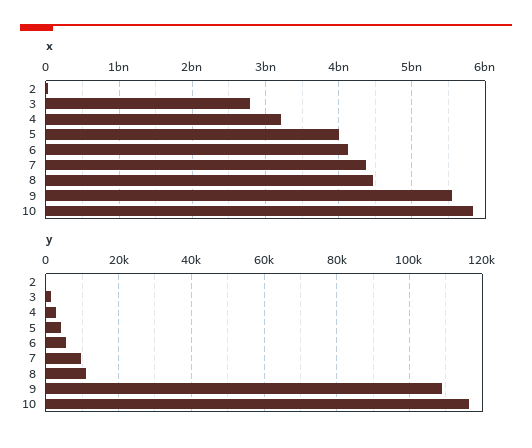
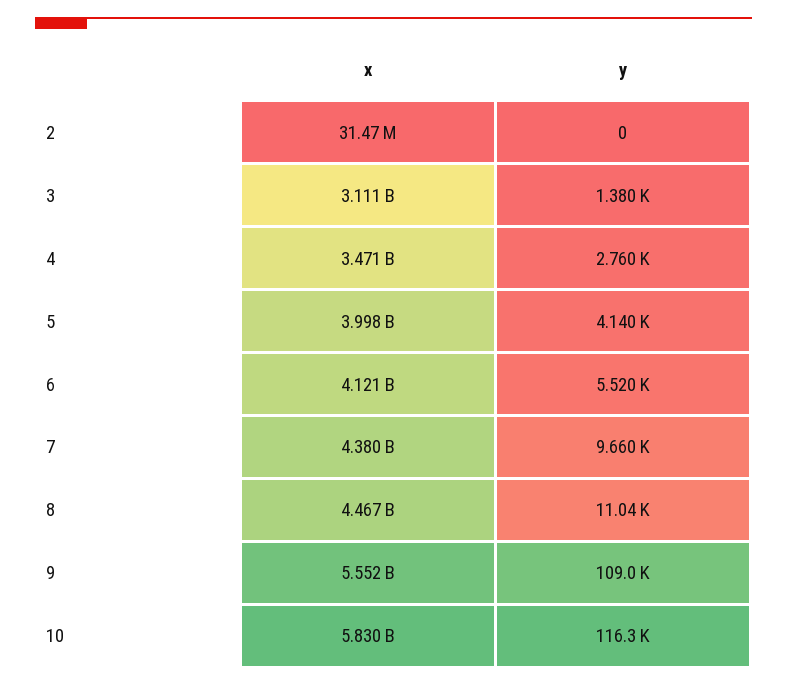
  {
    "x": {
      "2": 31470000,
-     "3": 2800000000,
+     "3": 3111000000,
-     "4": 3200000000,
+     "4": 3471000000,
      "5": 3998000000,
      "6": 4121000000,
      "7": 4380000000,
      "8": 4467000000,
      "9": 5552000000,
      "10": 5830000000
    },
    "y": {
      "2": 0,
      "3": 1380,
      "4": 2760,
      "5": 4140,
      "6": 5520,
      "7": 9660,
      "8": 11040,
      "9": 109000,
      "10": 116300
    }
  }

